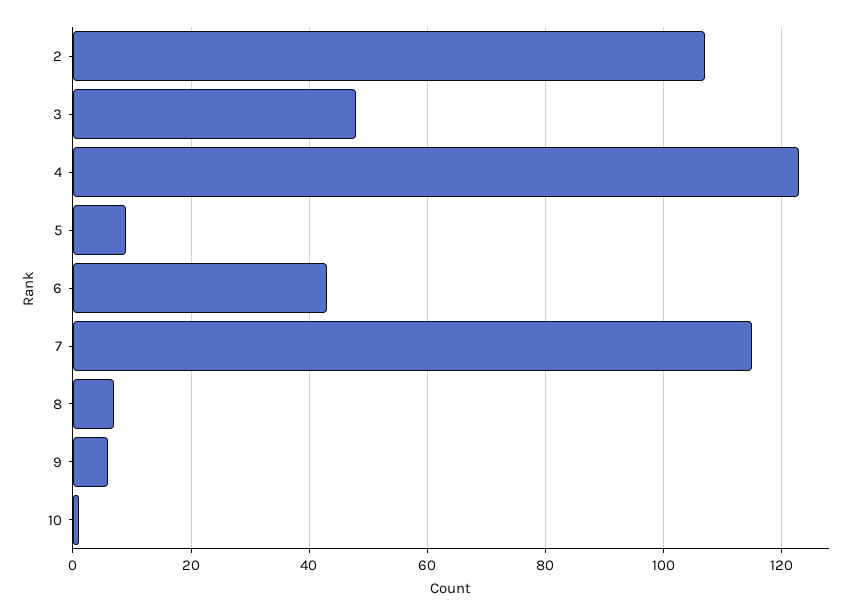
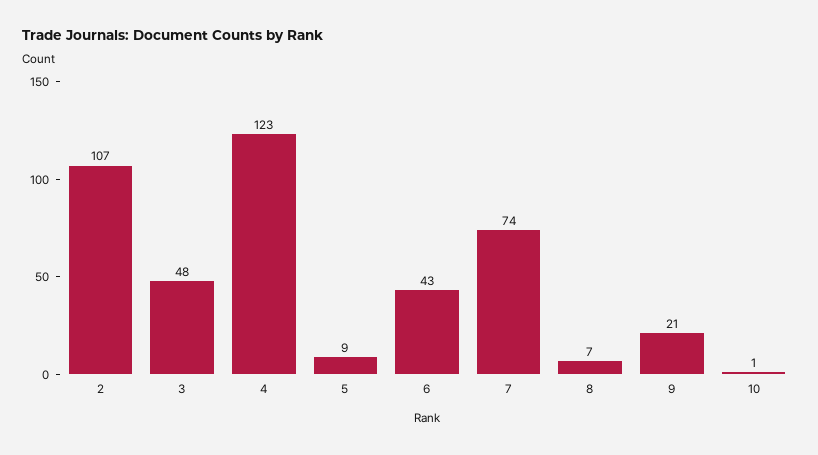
  {
    "2": 107,
    "3": 48,
    "4": 123,
    "5": 9,
    "6": 43,
-   "7": 115,
+   "7": 74,
    "8": 7,
-   "9": 5,
+   "9": 21,
    "10": 1
  }

